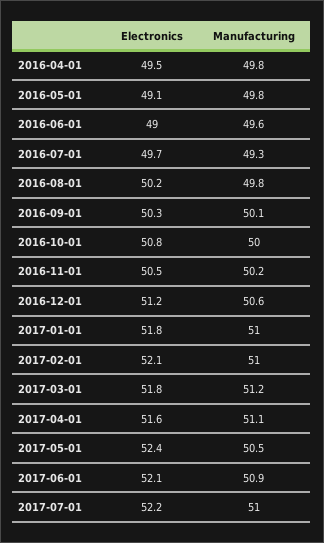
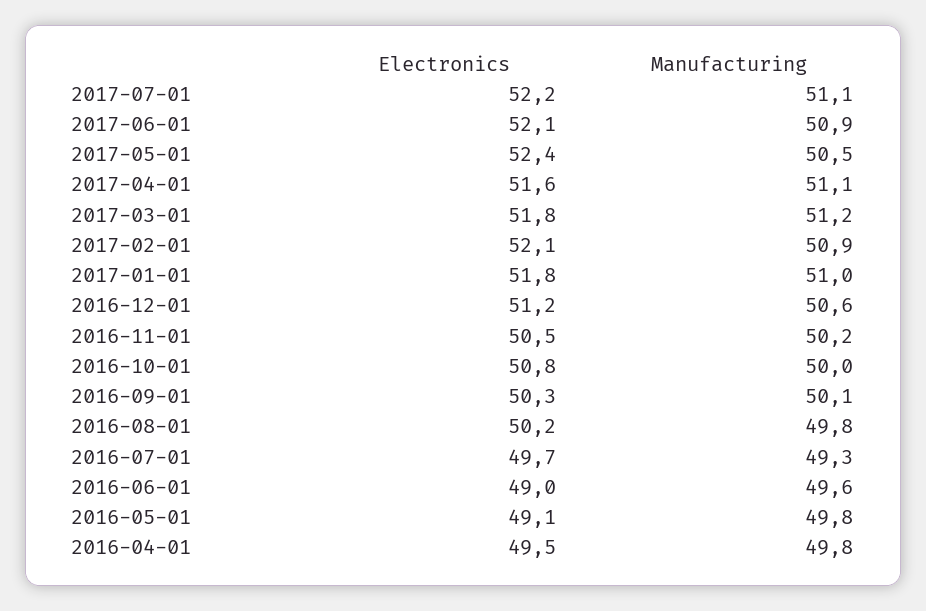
  {
    "Electronics": {
      "2016-04-01": 49.5,
      "2016-05-01": 49.1,
      "2016-06-01": 49,
      "2016-07-01": 49.7,
      "2016-08-01": 50.2,
      "2016-09-01": 50.3,
      "2016-10-01": 50.8,
      "2016-11-01": 50.5,
      "2016-12-01": 51.2,
      "2017-01-01": 51.8,
      "2017-02-01": 52.1,
      "2017-03-01": 51.8,
      "2017-04-01": 51.6,
      "2017-05-01": 52.4,
      "2017-06-01": 52.1,
      "2017-07-01": 52.2
    },
    "Manufacturing": {
      "2016-04-01": 49.8,
      "2016-05-01": 49.8,
      "2016-06-01": 49.6,
      "2016-07-01": 49.3,
      "2016-08-01": 49.8,
      "2016-09-01": 50.1,
      "2016-10-01": 50,
      "2016-11-01": 50.2,
      "2016-12-01": 50.6,
      "2017-01-01": 51,
-     "2017-02-01": 51,
+     "2017-02-01": 50.9,
      "2017-03-01": 51.2,
      "2017-04-01": 51.1,
      "2017-05-01": 50.5,
      "2017-06-01": 50.9,
-     "2017-07-01": 51
+     "2017-07-01": 51.1
    }
  }

